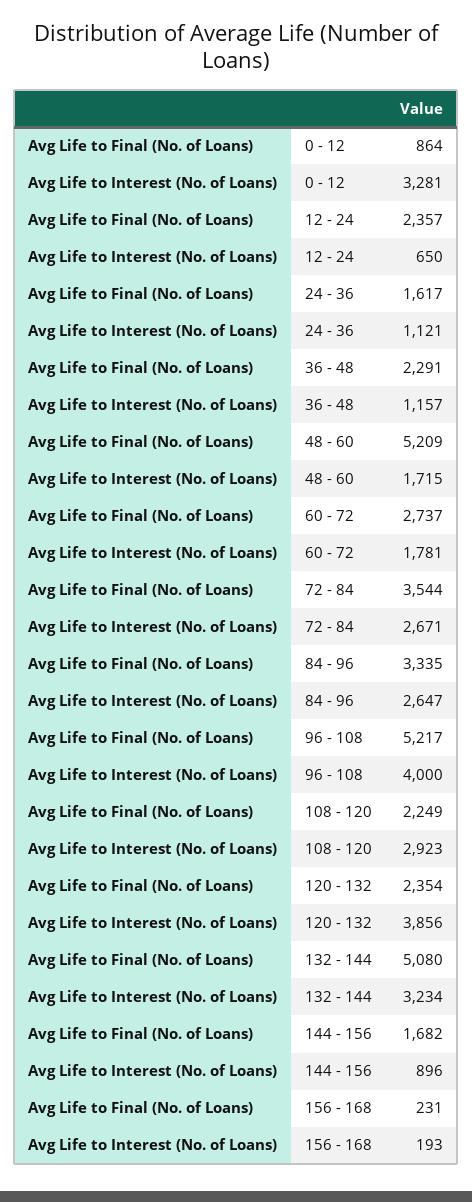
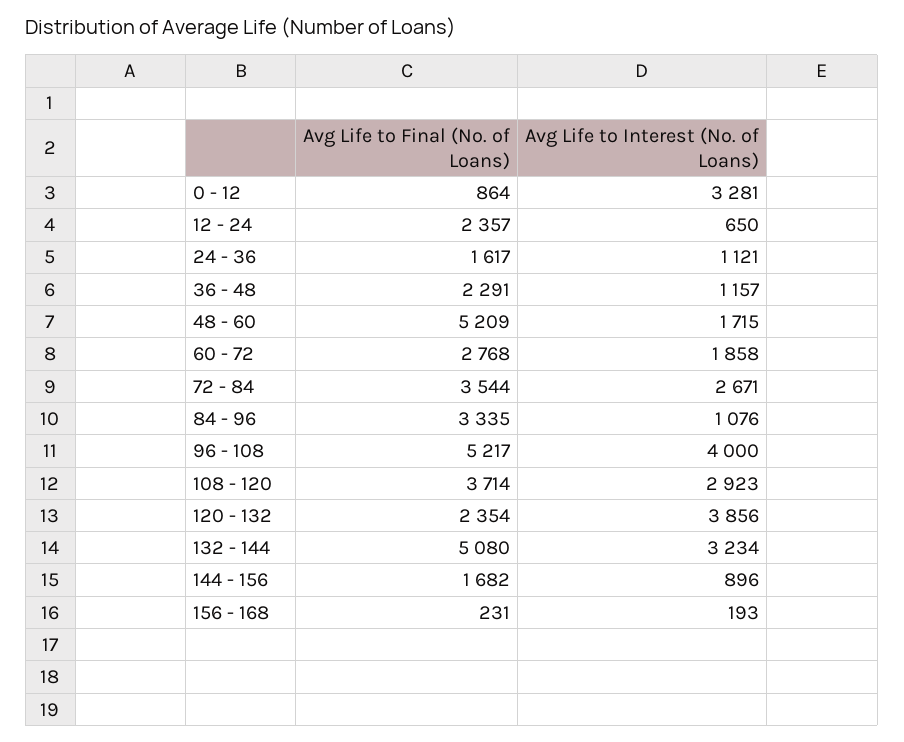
  {
    "Avg Life to Final (No. of Loans)": {
      "0 - 12": 864,
      "12 - 24": 2357,
      "24 - 36": 1617,
      "36 - 48": 2291,
      "48 - 60": 5209,
-     "60 - 72": 2737,
+     "60 - 72": 2768,
      "72 - 84": 3544,
      "84 - 96": 3335,
      "96 - 108": 5217,
-     "108 - 120": 2249,
+     "108 - 120": 3714,
      "120 - 132": 2354,
      "132 - 144": 5080,
      "144 - 156": 1682,
      "156 - 168": 231
    },
    "Avg Life to Interest (No. of Loans)": {
      "0 - 12": 3281,
      "12 - 24": 650,
      "24 - 36": 1121,
      "36 - 48": 1157,
      "48 - 60": 1715,
-     "60 - 72": 1781,
+     "60 - 72": 1858,
      "72 - 84": 2671,
-     "84 - 96": 2647,
+     "84 - 96": 1076,
      "96 - 108": 4000,
      "108 - 120": 2923,
      "120 - 132": 3856,
      "132 - 144": 3234,
      "144 - 156": 896,
      "156 - 168": 193
    }
  }

